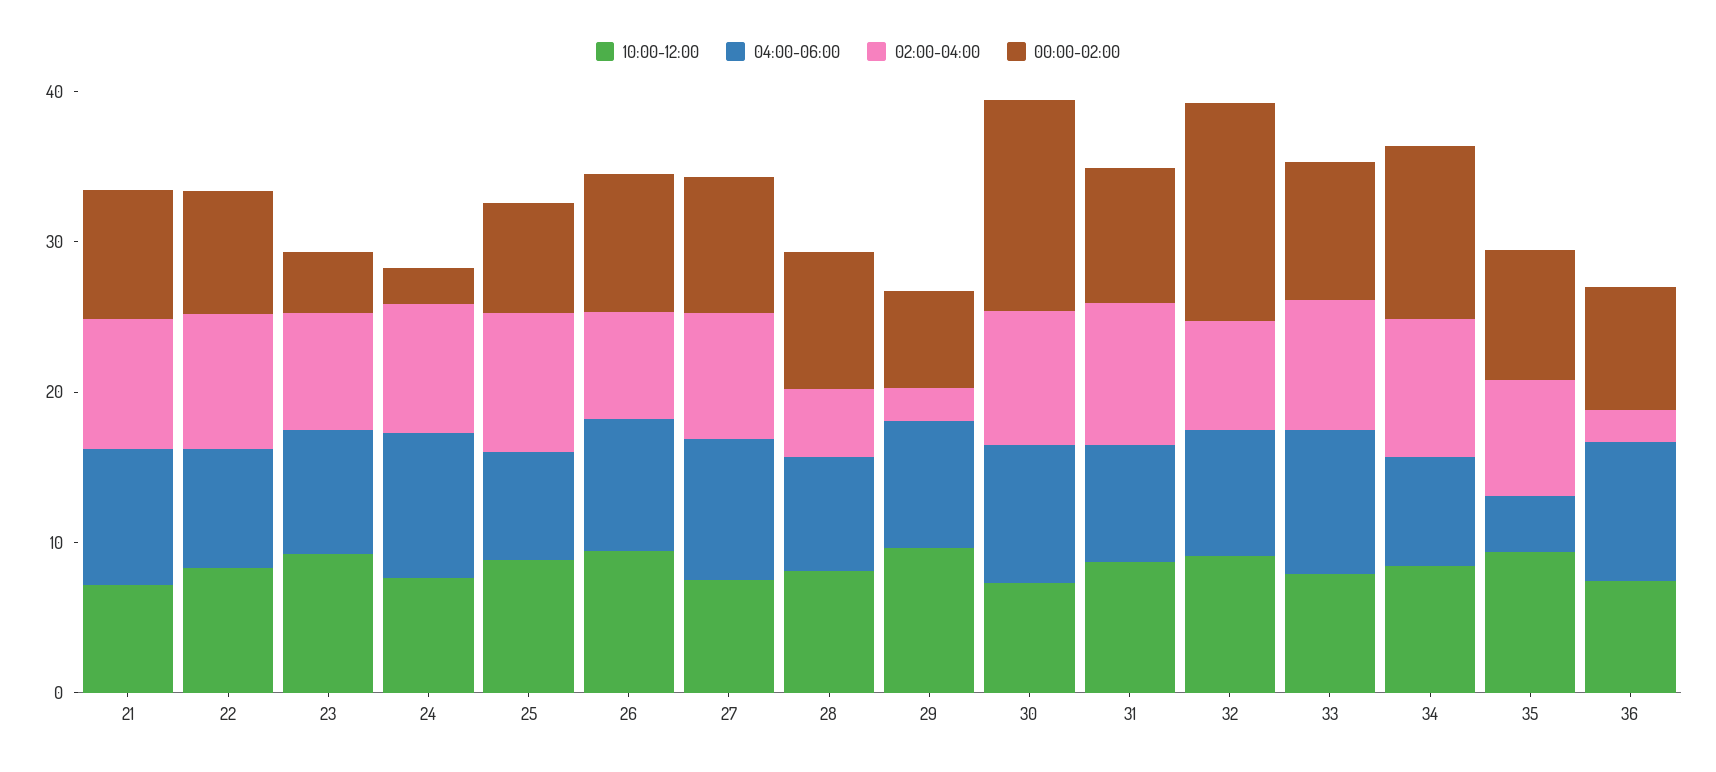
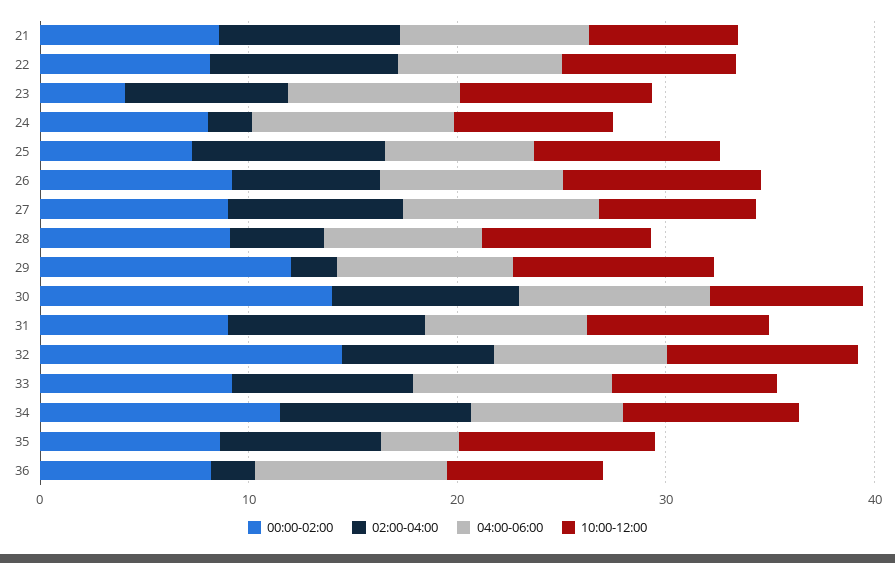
  {
    "10:00-12:00": {
      "21": 8,
      "22": 8,
      "23": 10,
      "24": 8,
      "25": 8,
      "26": 10,
      "27": 8,
      "28": 8,
      "29": 10,
      "30": 8,
      "31": 8,
      "32": 10,
      "33": 8,
      "34": 8,
      "35": 10,
      "36": 8
    },
    "04:00-06:00": {
      "21": 10,
      "22": 8,
      "23": 8,
      "24": 10,
      "25": 8,
      "26": 8,
      "27": 10,
      "28": 8,
      "29": 8,
      "30": 10,
      "31": 8,
      "32": 8,
      "33": 10,
      "34": 8,
      "35": 4,
      "36": 10
    },
    "02:00-04:00": {
      "21": 8,
      "22": 10,
      "23": 8,
-     "24": 8,
+     "24": 2,
      "25": 10,
      "26": 8,
      "27": 8,
      "28": 4,
      "29": 2,
      "30": 8,
      "31": 10,
      "32": 8,
      "33": 8,
      "34": 10,
      "35": 8,
      "36": 2
    },
    "00:00-02:00": {
      "21": 8,
      "22": 8,
      "23": 4,
-     "24": 2,
+     "24": 8,
      "25": 8,
      "26": 10,
      "27": 10,
      "28": 10,
-     "29": 6,
+     "29": 12,
      "30": 14,
      "31": 10,
      "32": 14,
      "33": 10,
      "34": 12,
      "35": 8,
      "36": 8
    }
  }

